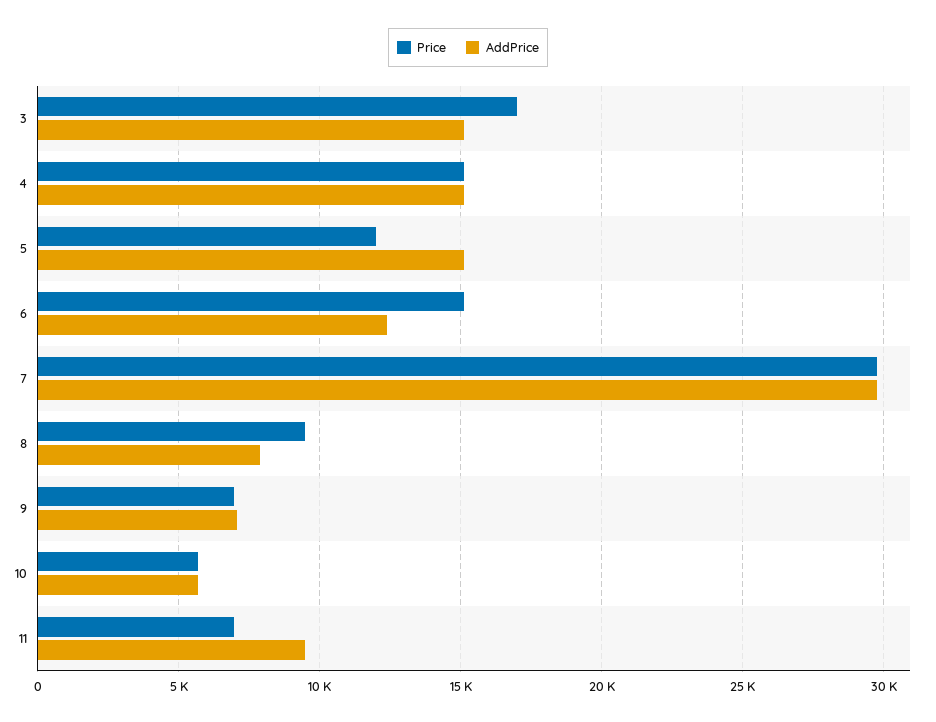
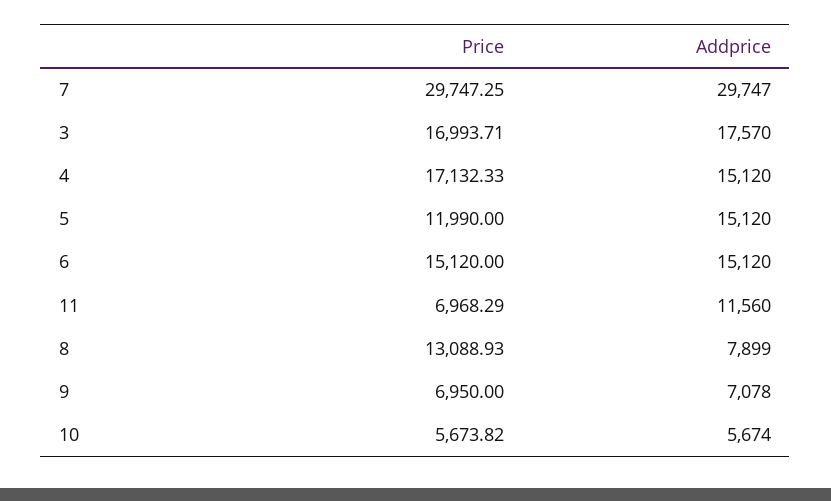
  {
    "Price": {
      "3": 16993.71,
-     "4": 15000,
+     "4": 17132.33,
      "5": 11990,
      "6": 15120,
      "7": 29747.25,
-     "8": 9500,
+     "8": 13088.93,
      "9": 6950,
      "10": 5673.82,
      "11": 6968.29
    },
    "AddPrice": {
-     "3": 15000,
+     "3": 17570,
      "4": 15120,
      "5": 15120,
-     "6": 12500,
+     "6": 15120,
      "7": 29747,
      "8": 7899,
      "9": 7078,
      "10": 5674,
-     "11": 9500
+     "11": 11560
    }
  }

